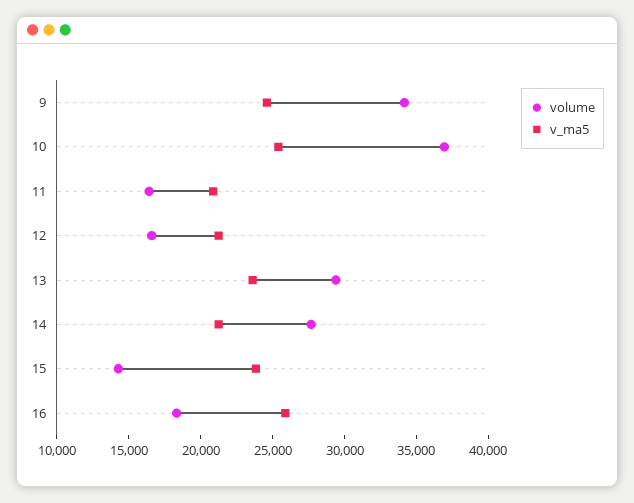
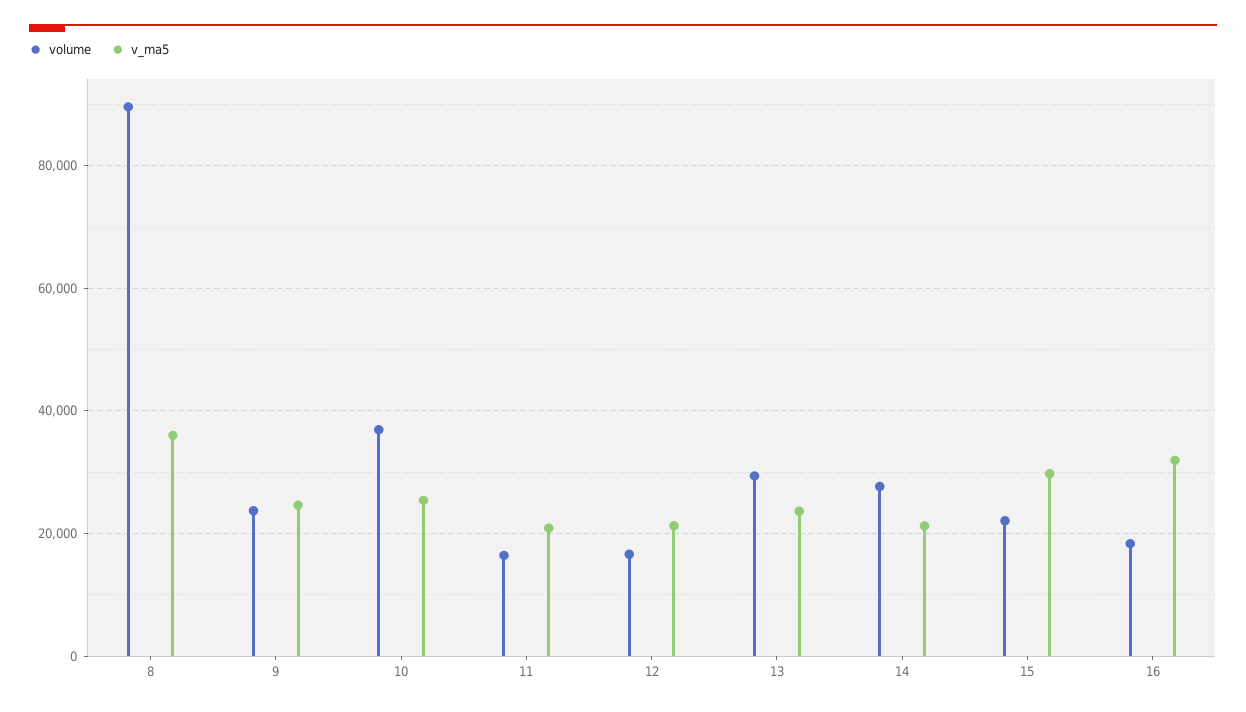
  {
    "volume": {
-     "9": 34000,
+     "9": 24000,
      "10": 37000,
      "11": 16000,
      "12": 17000,
      "13": 29000,
      "14": 28000,
-     "15": 14000,
+     "15": 22000,
-     "16": 18000
+     "16": 18000,
+     "8": 90000
    },
    "v_ma5": {
      "9": 25000,
      "10": 25000,
      "11": 21000,
      "12": 21000,
      "13": 24000,
      "14": 21000,
-     "15": 24000,
+     "15": 30000,
-     "16": 26000
+     "16": 32000,
+     "8": 36000
    }
  }

